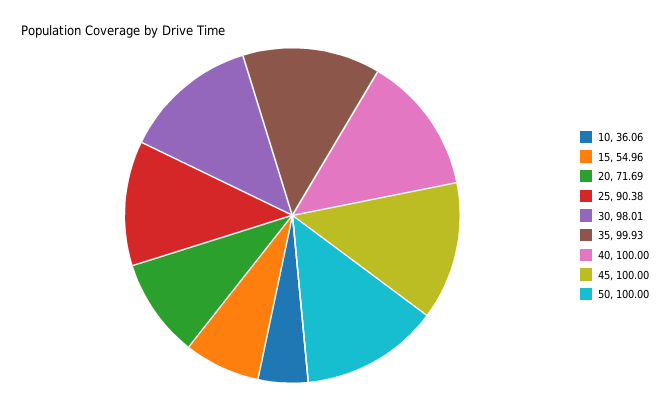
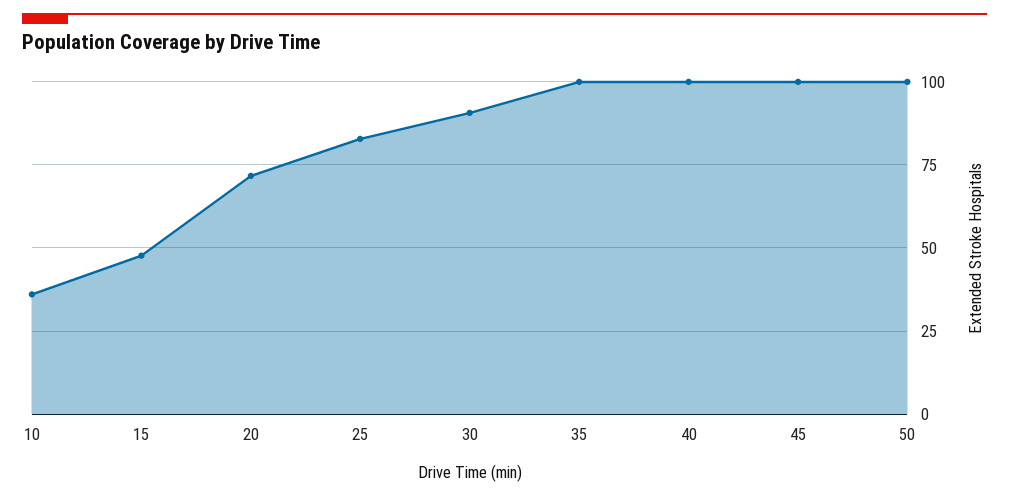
  {
    "10": 36.06,
-   "15": 54.96,
+   "15": 47.5,
    "20": 71.69,
-   "25": 90.38,
+   "25": 82.5,
-   "30": 98.01,
+   "30": 90,
    "35": 99.93,
    "40": 100,
    "45": 100,
    "50": 100
  }

